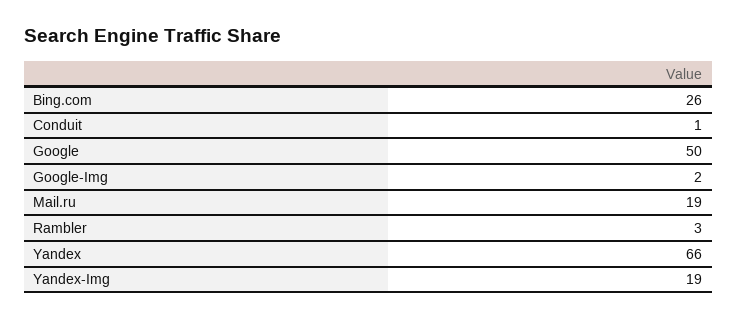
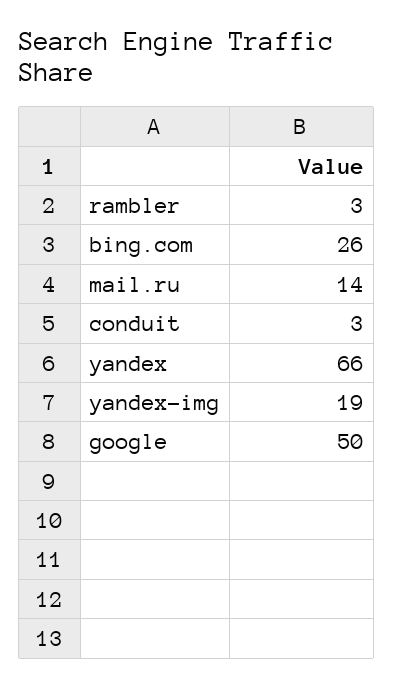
  {
    "Bing.com": 26,
-   "Conduit": 1,
+   "Conduit": 3,
    "Google": 50,
-   "Google-Img": 2,
-   "Mail.ru": 19,
+   "Mail.ru": 14,
    "Rambler": 3,
    "Yandex": 66,
    "Yandex-Img": 19
  }

